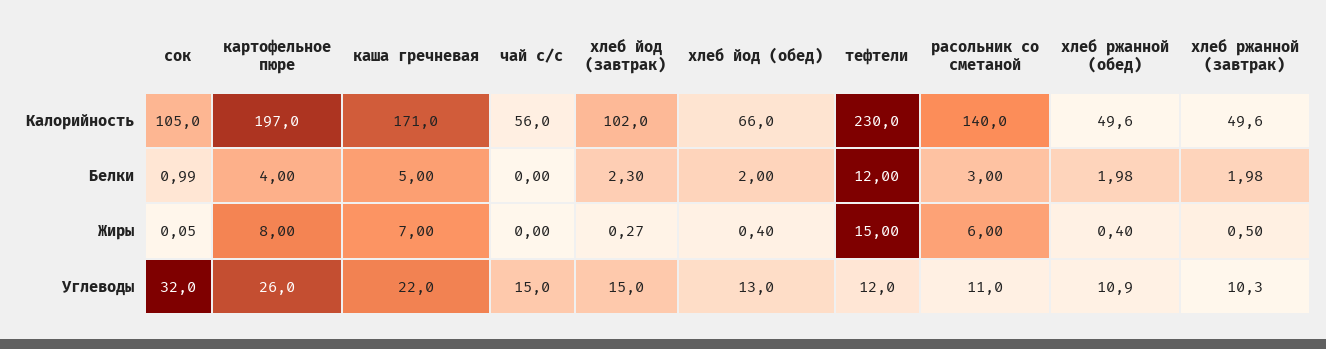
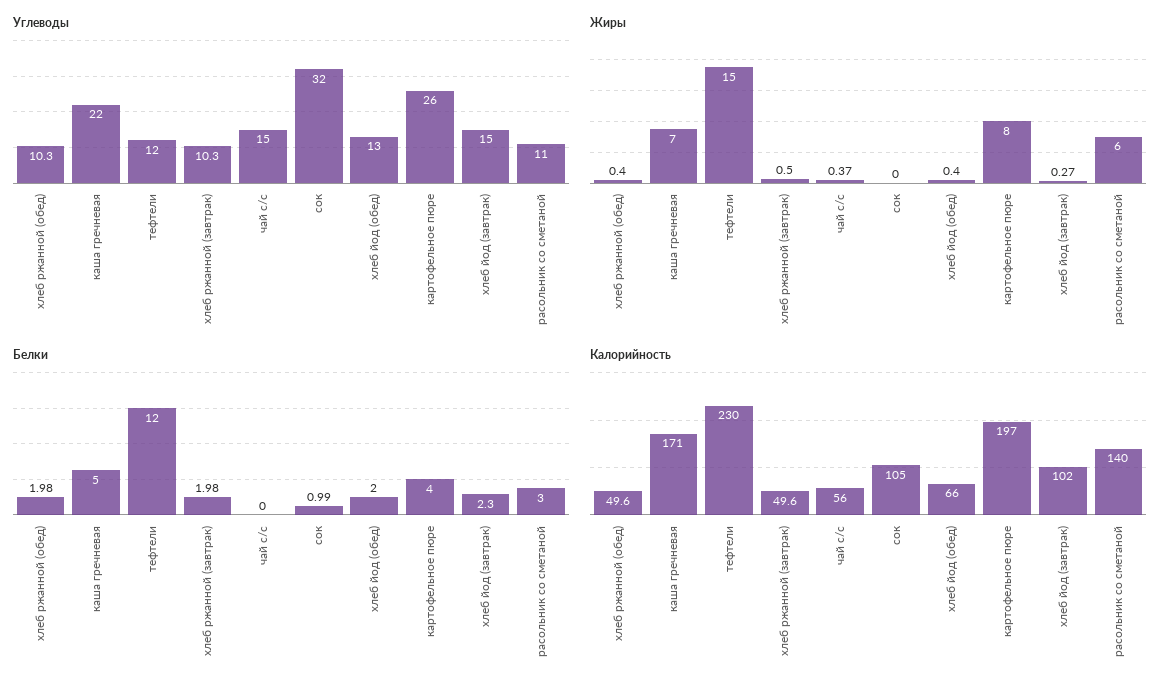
  {
    "Калорийность": {
      "сок": 105,
      "картофельное пюре": 197,
      "каша гречневая": 171,
      "чай с/с": 56,
      "хлеб йод (завтрак)": 102,
      "хлеб йод (обед)": 66,
      "тефтели": 230,
      "расольник со сметаной": 140,
      "хлеб ржанной (обед)": 49.6,
      "хлеб ржанной (завтрак)": 49.6
    },
    "Белки": {
      "сок": 0.99,
      "картофельное пюре": 4,
      "каша гречневая": 5,
      "чай с/с": 0,
      "хлеб йод (завтрак)": 2.3,
      "хлеб йод (обед)": 2,
      "тефтели": 12,
      "расольник со сметаной": 3,
      "хлеб ржанной (обед)": 1.98,
      "хлеб ржанной (завтрак)": 1.98
    },
    "Жиры": {
-     "сок": 0.05,
+     "сок": 0,
      "картофельное пюре": 8,
      "каша гречневая": 7,
-     "чай с/с": 0,
+     "чай с/с": 0.37,
      "хлеб йод (завтрак)": 0.27,
      "хлеб йод (обед)": 0.4,
      "тефтели": 15,
      "расольник со сметаной": 6,
      "хлеб ржанной (обед)": 0.4,
      "хлеб ржанной (завтрак)": 0.5
    },
    "Углеводы": {
      "сок": 32,
      "картофельное пюре": 26,
      "каша гречневая": 22,
      "чай с/с": 15,
      "хлеб йод (завтрак)": 15,
      "хлеб йод (обед)": 13,
      "тефтели": 12,
      "расольник со сметаной": 11,
-     "хлеб ржанной (обед)": 10.9,
+     "хлеб ржанной (обед)": 10.3,
      "хлеб ржанной (завтрак)": 10.3
    }
  }

